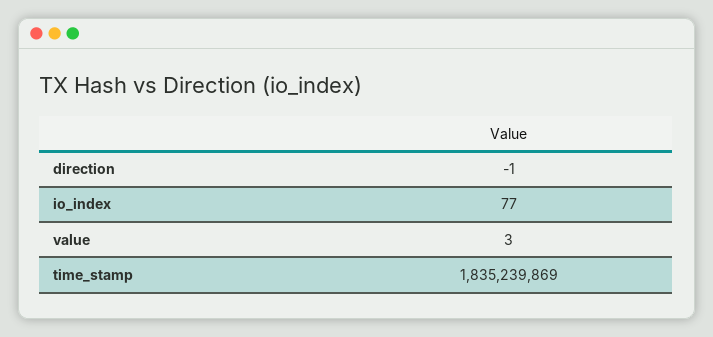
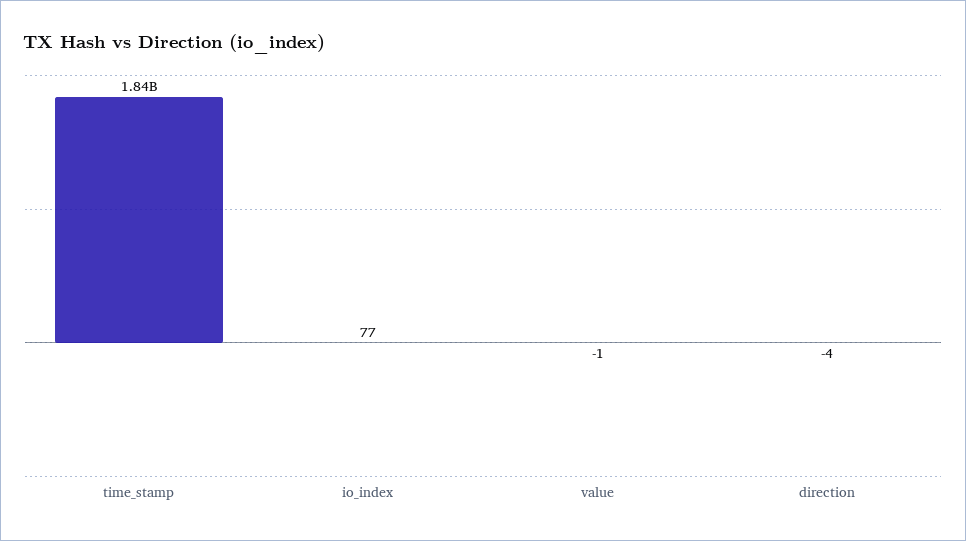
  {
-   "direction": -1,
+   "direction": -4,
    "io_index": 77,
-   "value": 3,
+   "value": -1,
    "time_stamp": 1835239869
  }

